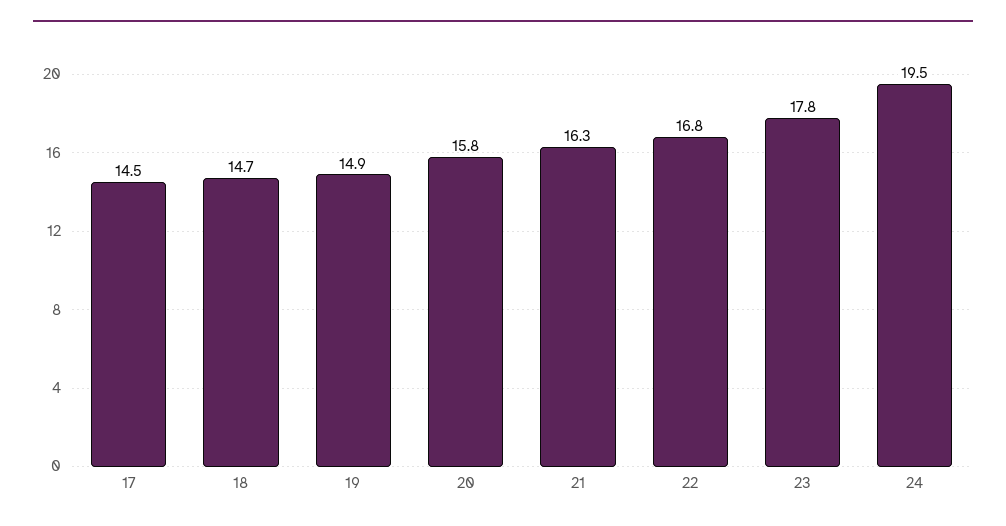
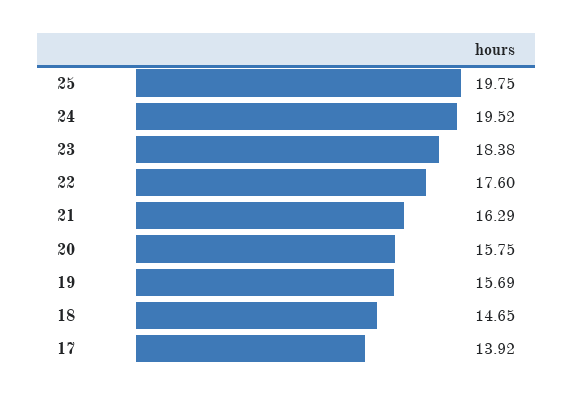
  {
-   "17": 14.5,
+   "17": 13.92,
    "18": 14.65,
-   "19": 14.9,
+   "19": 15.69,
    "20": 15.75,
    "21": 16.29,
-   "22": 16.8,
+   "22": 17.6,
-   "23": 17.8,
+   "23": 18.38,
-   "24": 19.52
+   "24": 19.52,
+   "25": 19.75
  }

